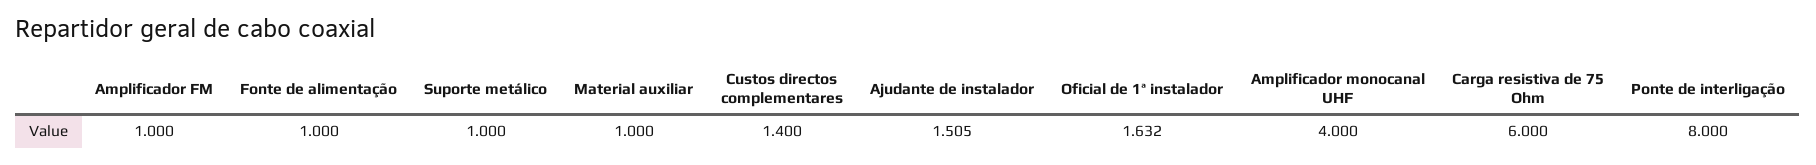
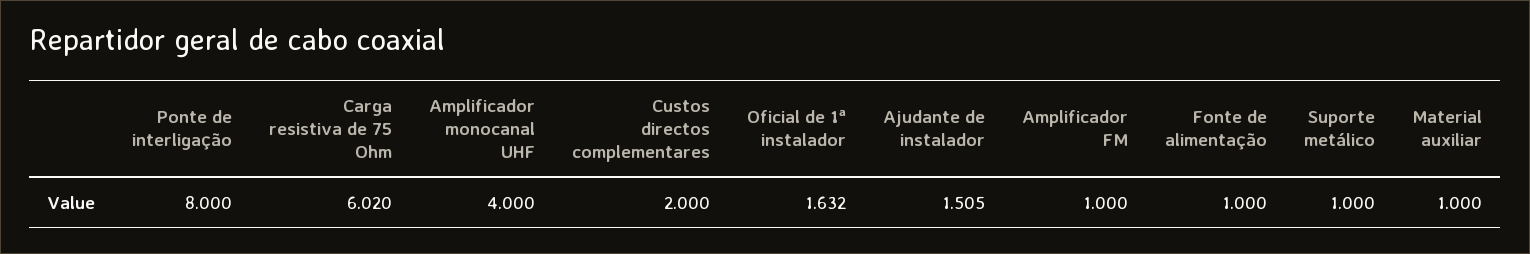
  {
    "Amplificador FM": 1,
    "Fonte de alimentação": 1,
    "Suporte metálico": 1,
    "Material auxiliar": 1,
-   "Custos directos complementares": 1.4,
+   "Custos directos complementares": 2,
    "Ajudante de instalador": 1.505,
    "Oficial de 1ª instalador": 1.632,
    "Amplificador monocanal UHF": 4,
-   "Carga resistiva de 75 Ohm": 6,
+   "Carga resistiva de 75 Ohm": 6.02,
    "Ponte de interligação": 8
  }

